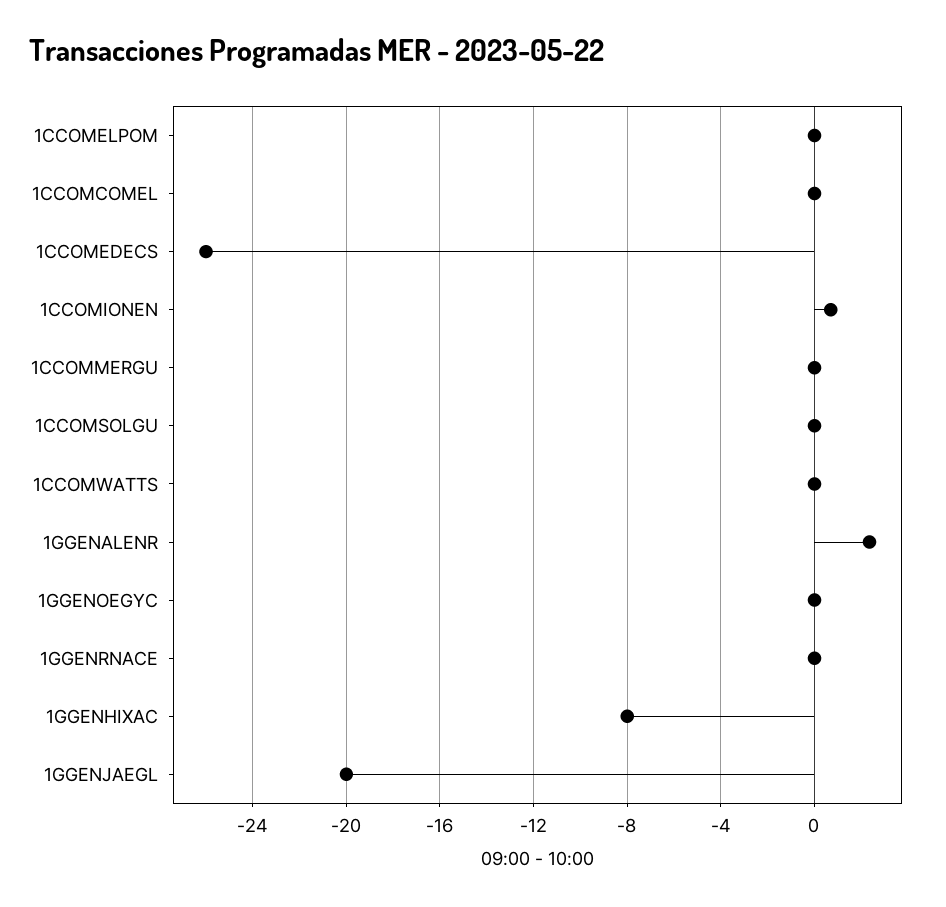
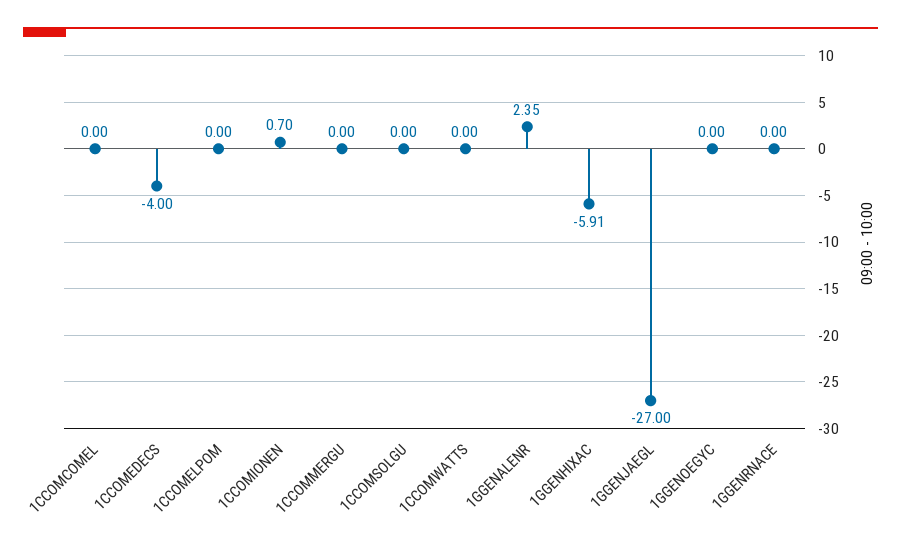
  {
    "1CCOMELPOM": 0,
    "1CCOMCOMEL": 0,
-   "1CCOMEDECS": -26,
+   "1CCOMEDECS": -4,
    "1CCOMIONEN": 0.7,
    "1CCOMMERGU": 0,
    "1CCOMSOLGU": 0,
    "1CCOMWATTS": 0,
    "1GGENALENR": 2.35,
    "1GGENOEGYC": 0,
    "1GGENRNACE": 0,
-   "1GGENHIXAC": -8,
+   "1GGENHIXAC": -5.91,
-   "1GGENJAEGL": -20
+   "1GGENJAEGL": -27
  }

